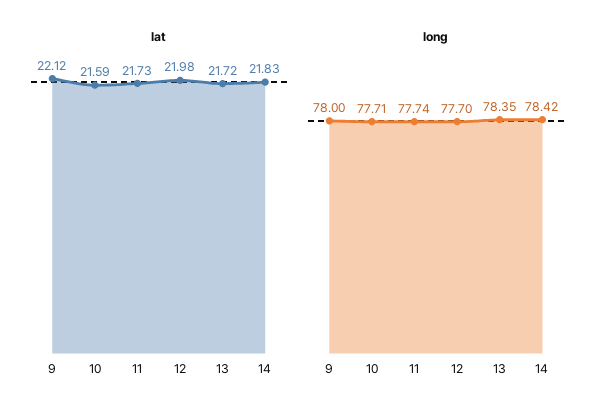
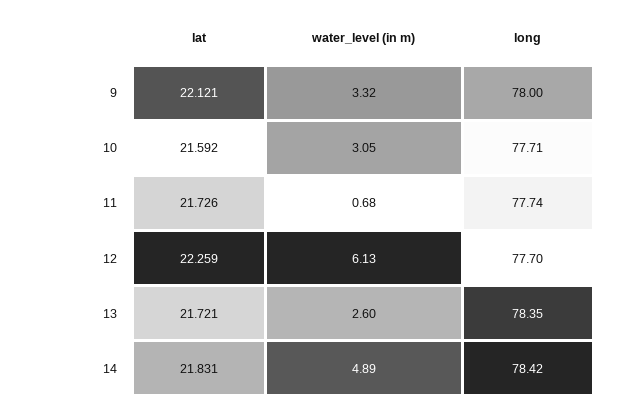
  {
    "lat": {
      "9": 22.121,
      "10": 21.592,
      "11": 21.726,
-     "12": 21.98,
+     "12": 22.259,
      "13": 21.721,
      "14": 21.831
    },
    "long": {
      "9": 78,
      "10": 77.71,
      "11": 77.74,
      "12": 77.7,
      "13": 78.35,
      "14": 78.42
-   }
+   },
+   "water_level (in m)": {
+     "9": 3.32,
+     "10": 3.05,
+     "11": 0.68,
+     "12": 6.13,
+     "13": 2.6,
+     "14": 4.89
+   }
  }

